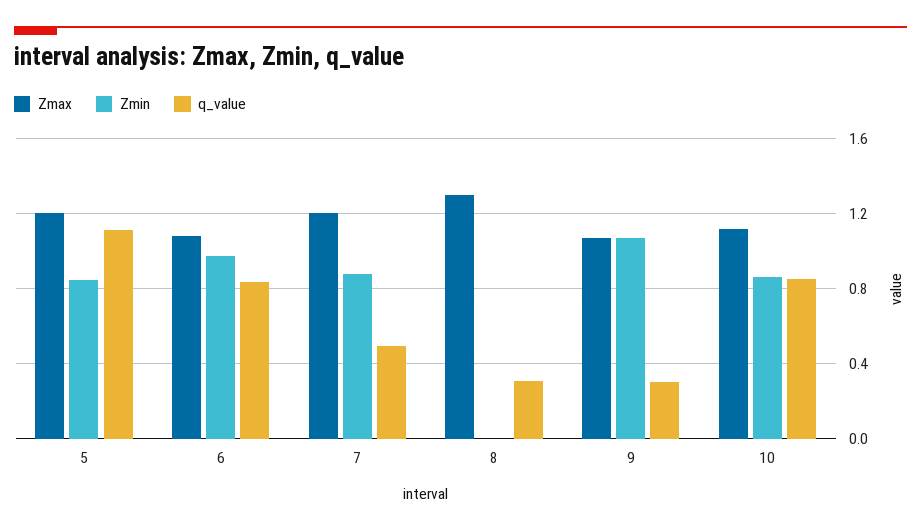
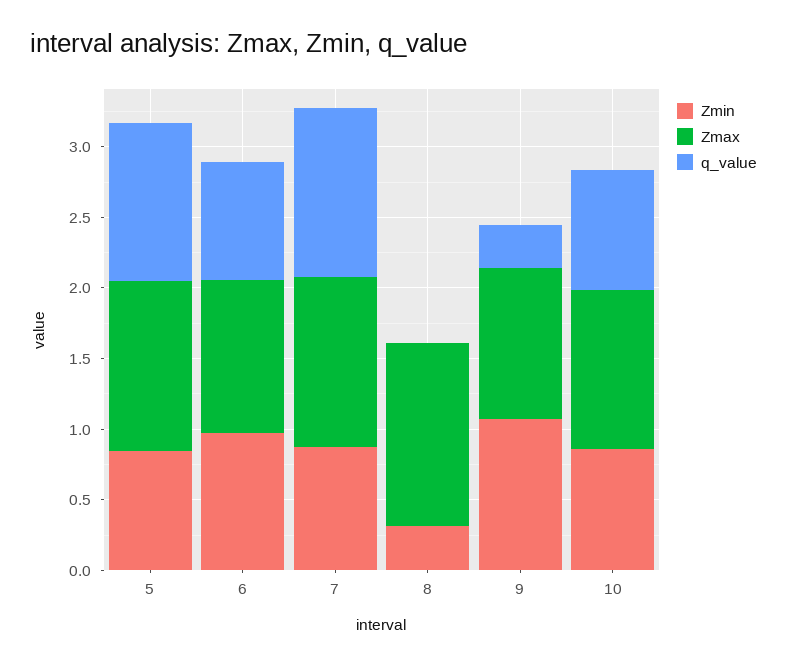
  {
    "Zmax": {
      "5": 1.2,
      "6": 1.1,
      "7": 1.2,
      "8": 1.3,
      "9": 1.05,
      "10": 1.1
    },
    "Zmin": {
      "5": 0.85,
      "6": 0.95,
      "7": 0.9,
-     "8": 0,
+     "8": 0.3,
      "9": 1.05,
      "10": 0.85
    },
    "q_value": {
      "5": 1.1,
      "6": 0.85,
-     "7": 0.5,
+     "7": 1.2,
-     "8": 0.3,
+     "8": 0,
      "9": 0.3,
      "10": 0.85
    }
  }

